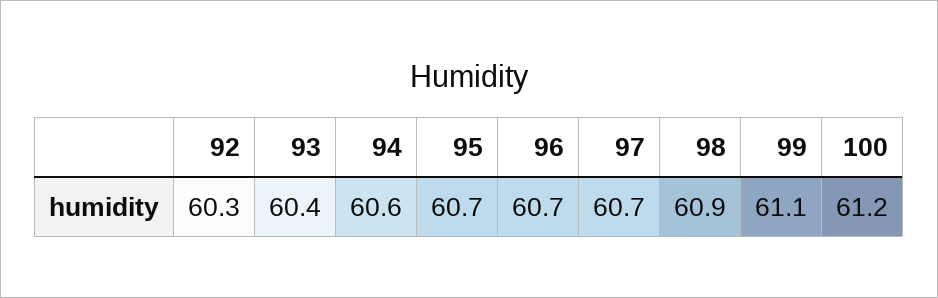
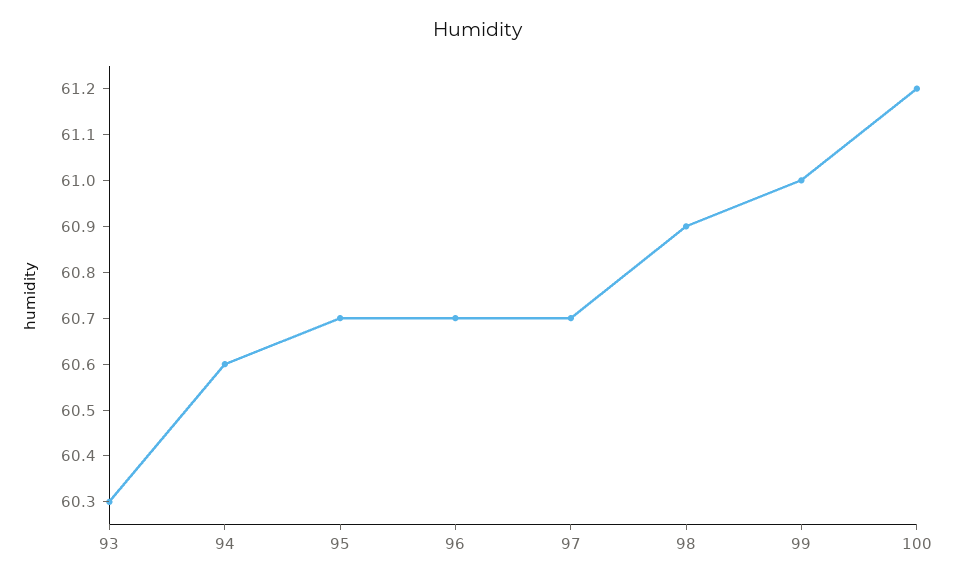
  {
-   "92": 60.3,
-   "93": 60.4,
+   "93": 60.3,
    "94": 60.6,
    "95": 60.7,
    "96": 60.7,
    "97": 60.7,
    "98": 60.9,
-   "99": 61.1,
+   "99": 61,
    "100": 61.2
  }

